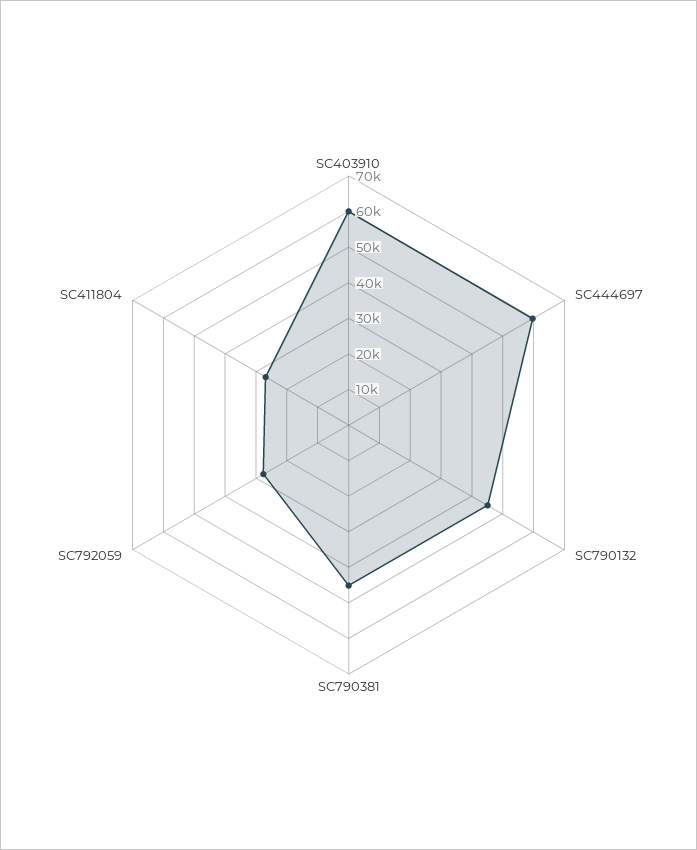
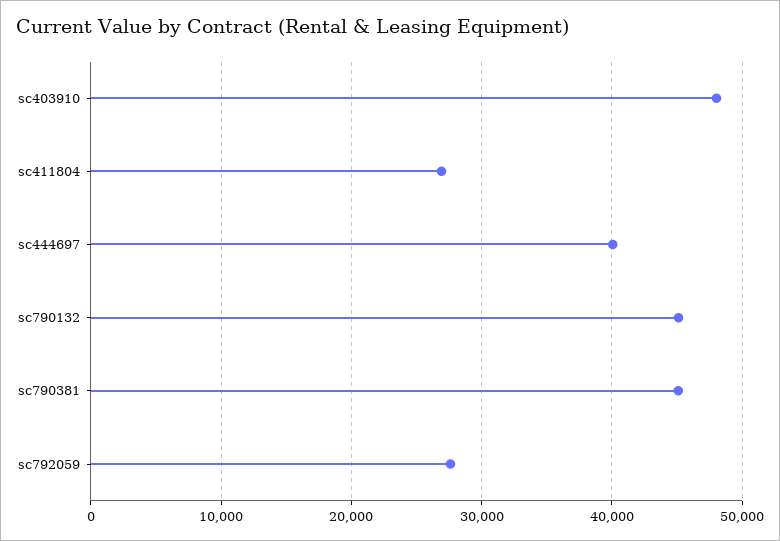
  {
-   "SC403910": 60000,
+   "SC403910": 48000,
-   "SC444697": 60000,
+   "SC444697": 40000,
    "SC790132": 45000,
    "SC790381": 45000,
    "SC792059": 28000,
    "SC411804": 27000
  }

